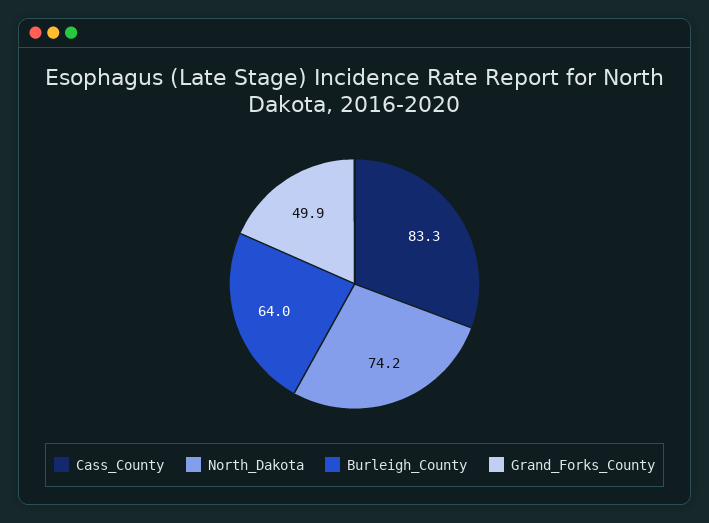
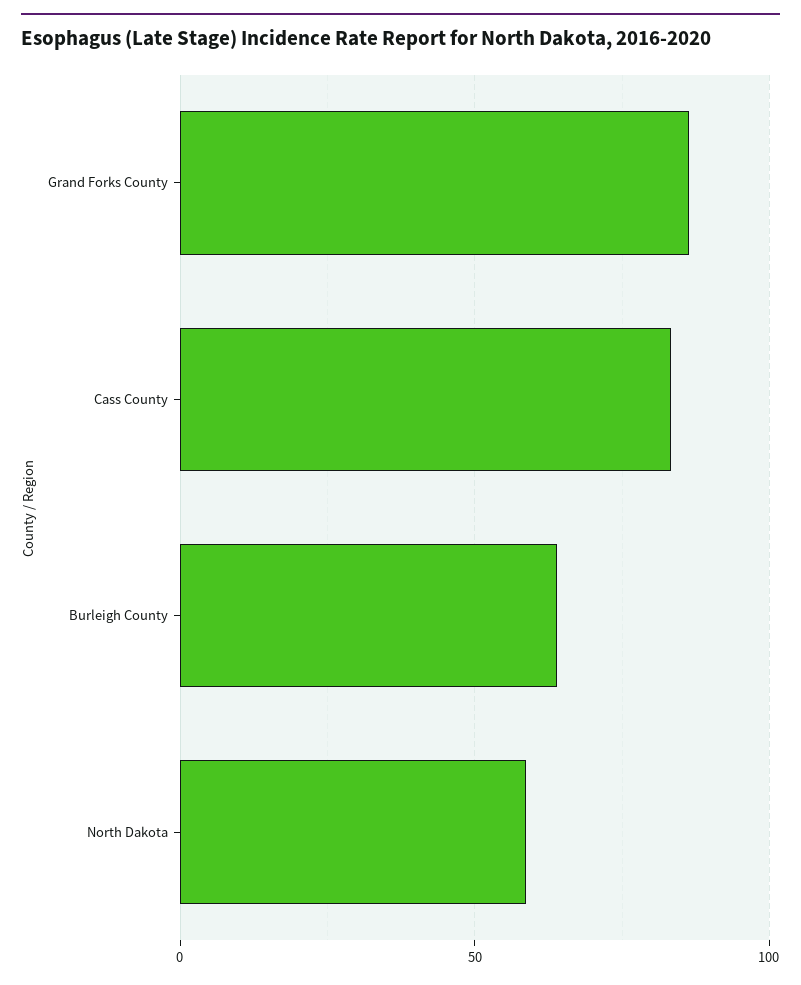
  {
    "Cass_County": 83.3,
-   "North_Dakota": 74.2,
+   "North_Dakota": 60,
    "Burleigh_County": 64,
-   "Grand_Forks_County": 49.9
+   "Grand_Forks_County": 85
  }

